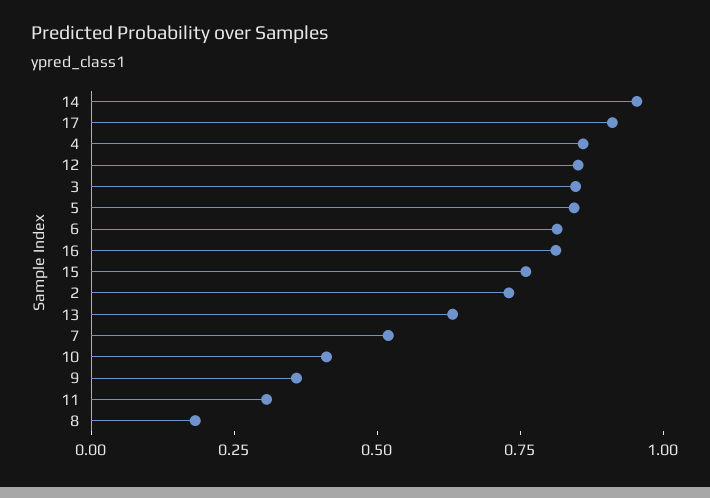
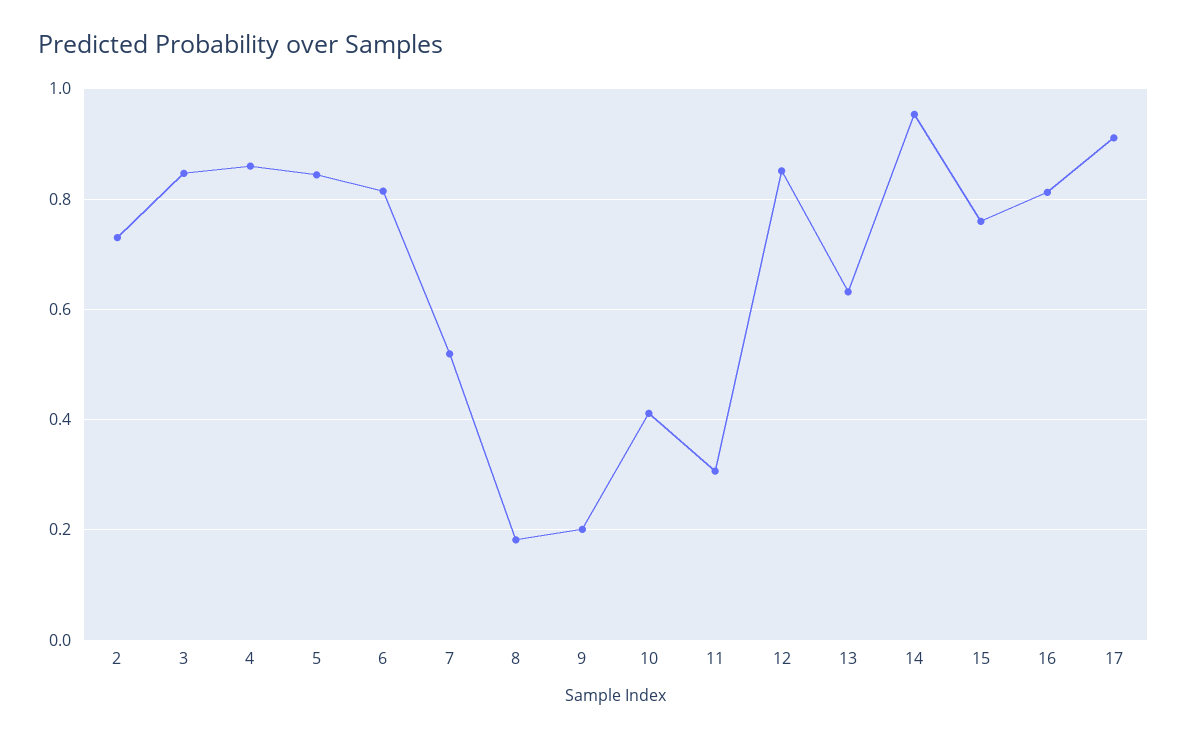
  {
    "14": 0.96,
    "17": 0.92,
    "4": 0.86,
    "12": 0.86,
    "3": 0.84,
    "5": 0.84,
    "6": 0.82,
    "16": 0.82,
    "15": 0.76,
    "2": 0.72,
    "13": 0.64,
    "7": 0.52,
    "10": 0.42,
-   "9": 0.35,
+   "9": 0.2,
    "11": 0.3,
    "8": 0.18
  }

